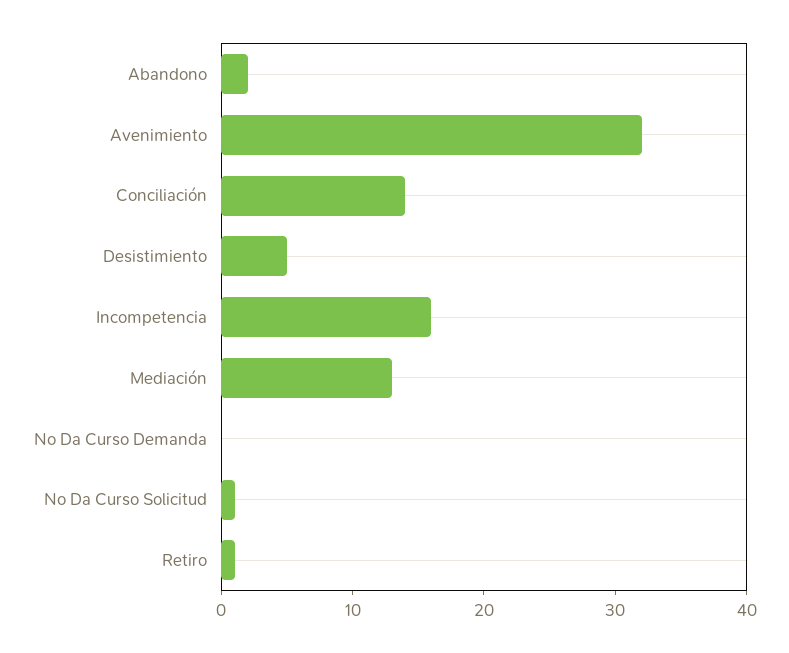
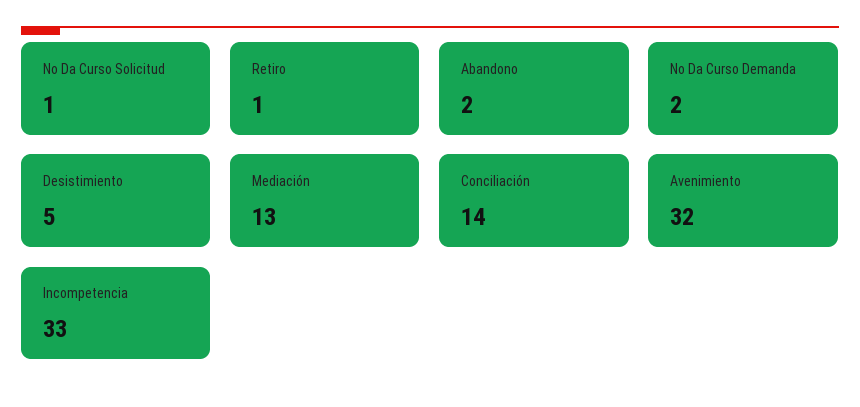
  {
    "Abandono": 2,
    "Avenimiento": 32,
    "Conciliación": 14,
    "Desistimiento": 5,
-   "Incompetencia": 16,
+   "Incompetencia": 33,
    "Mediación": 13,
-   "No Da Curso Demanda": 0,
+   "No Da Curso Demanda": 2,
    "No Da Curso Solicitud": 1,
    "Retiro": 1
  }

